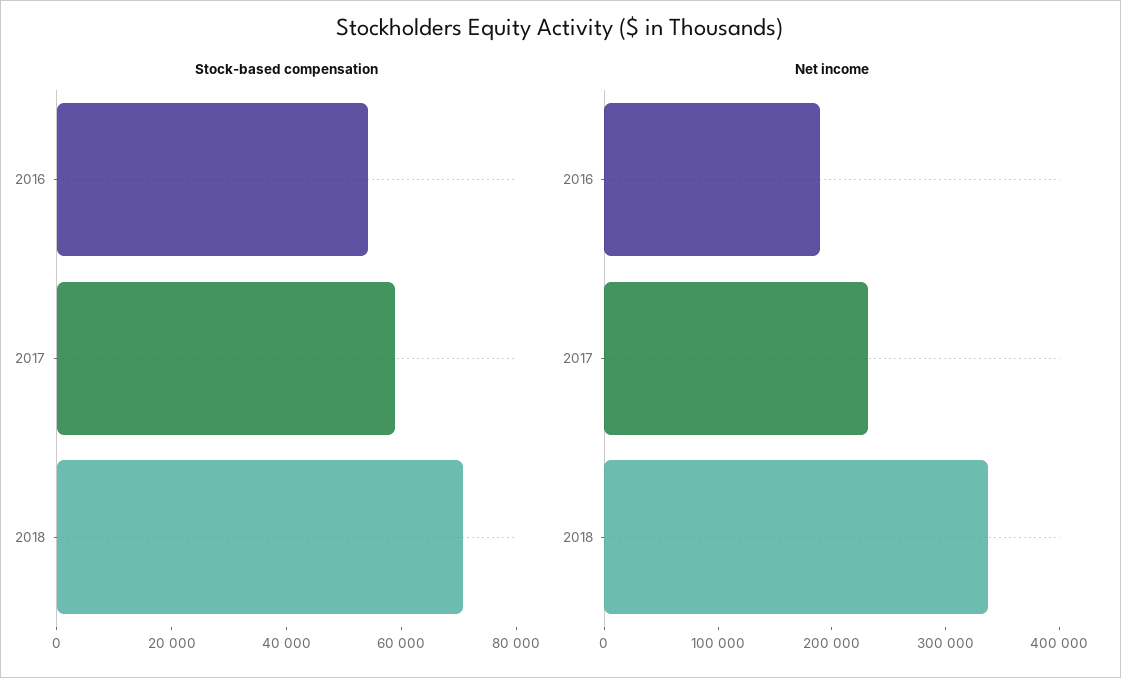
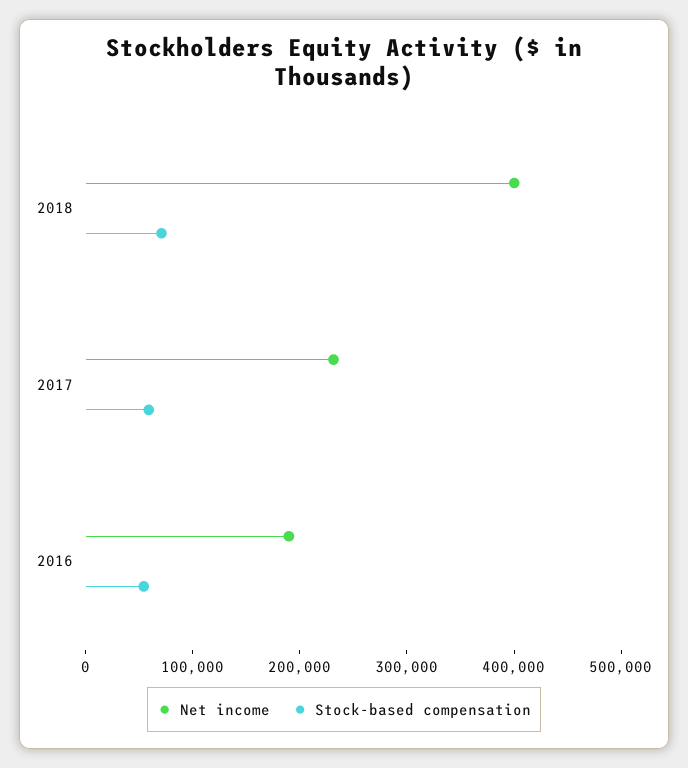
  {
    "Stock-based compensation": {
      "2016": 55000,
      "2017": 60000,
      "2018": 70000
    },
    "Net income": {
      "2016": 180000,
      "2017": 240000,
-     "2018": 340000
+     "2018": 400000
    }
  }

